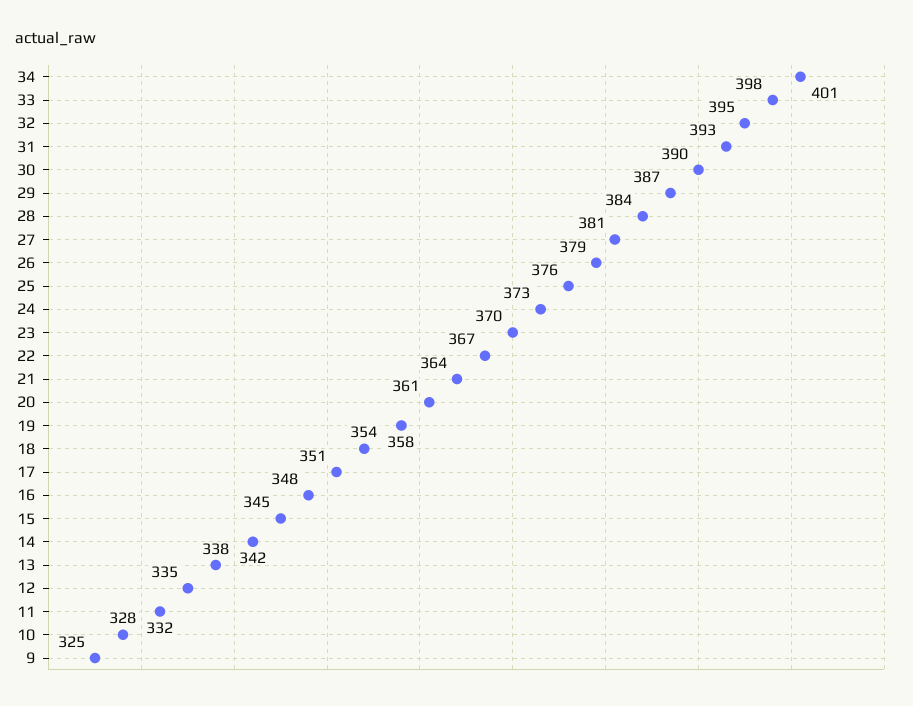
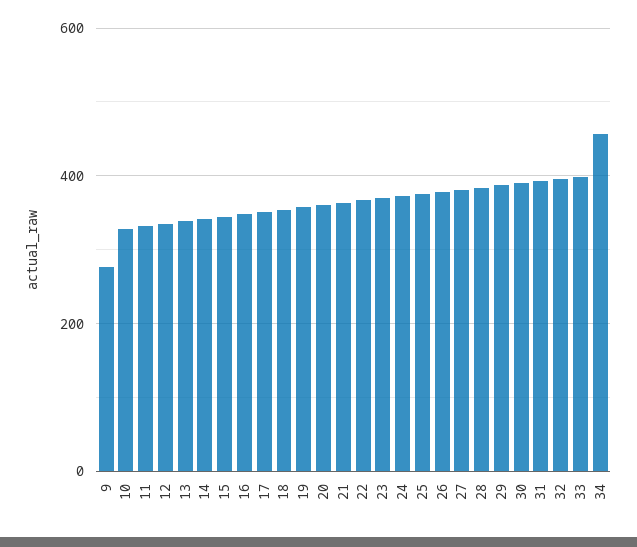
  {
-   "34": 401,
+   "34": 460,
    "33": 398,
    "32": 395,
    "31": 393,
    "30": 390,
    "29": 387,
    "28": 384,
    "27": 381,
    "26": 379,
    "25": 376,
    "24": 373,
    "23": 370,
    "22": 367,
    "21": 364,
    "20": 361,
    "19": 358,
    "18": 354,
    "17": 351,
    "16": 348,
    "15": 345,
    "14": 342,
    "13": 338,
    "12": 335,
    "11": 332,
    "10": 328,
-   "9": 325
+   "9": 280
  }

